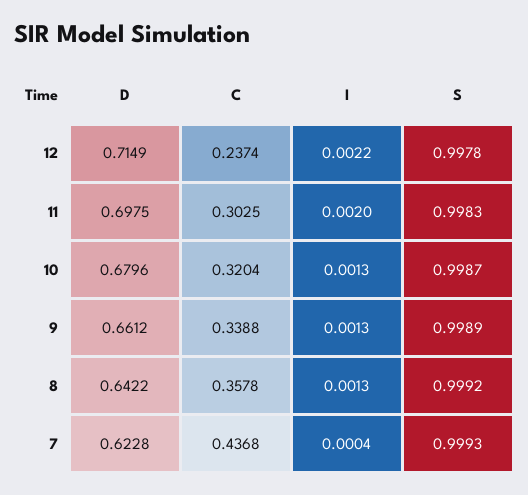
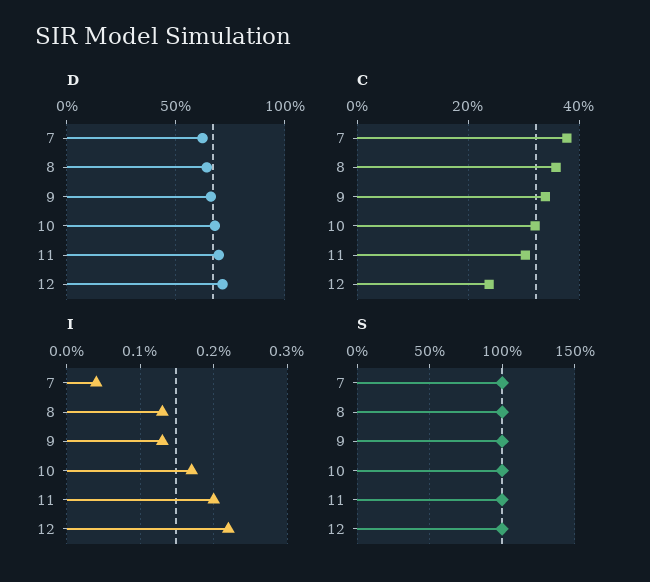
  {
    "D": {
      "12": 0.7149,
      "11": 0.6975,
      "10": 0.6796,
      "9": 0.6612,
      "8": 0.6422,
      "7": 0.6228
    },
    "C": {
      "12": 0.2374,
      "11": 0.3025,
      "10": 0.3204,
      "9": 0.3388,
      "8": 0.3578,
-     "7": 0.4368
+     "7": 0.38
    },
    "I": {
      "12": 0.0022,
      "11": 0.002,
-     "10": 0.0013,
+     "10": 0.0017,
      "9": 0.0013,
      "8": 0.0013,
      "7": 0.0004
    },
    "S": {
      "12": 0.9978,
      "11": 0.9983,
      "10": 0.9987,
      "9": 0.9989,
      "8": 0.9992,
      "7": 0.9993
    }
  }

